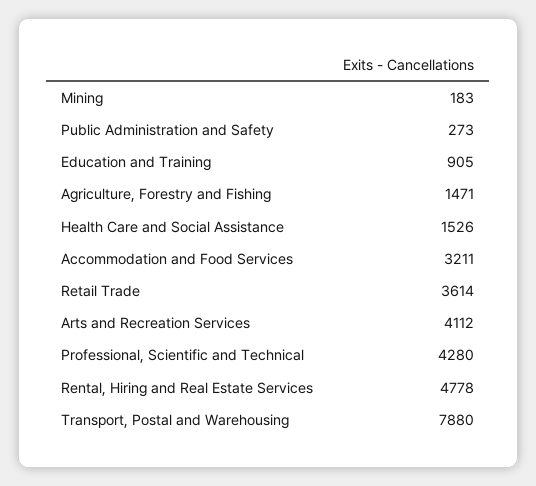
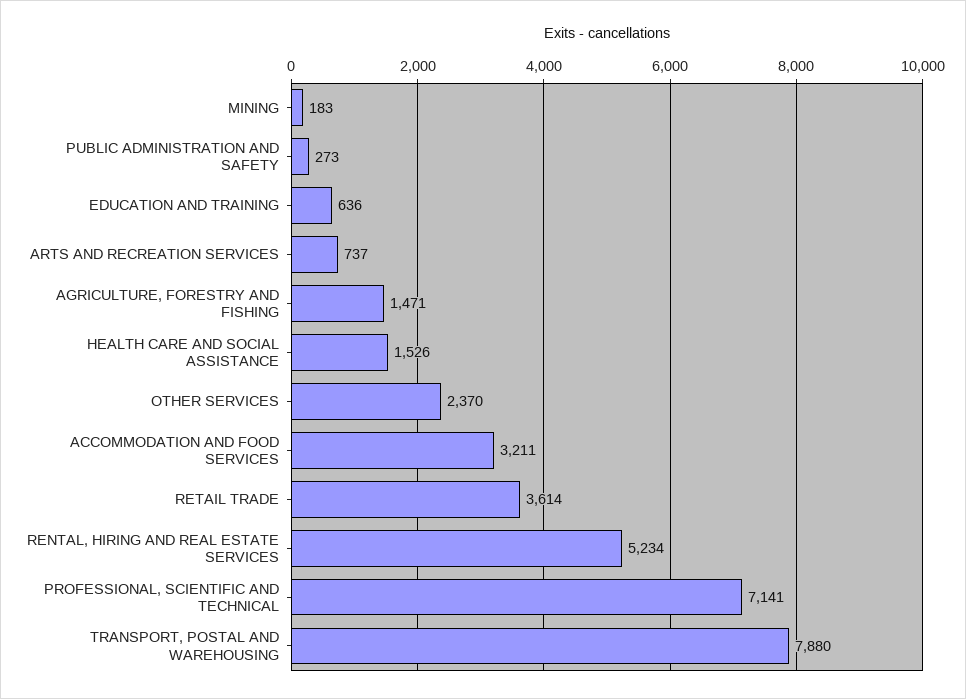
  {
    "Mining": 183,
    "Public Administration and Safety": 273,
-   "Education and Training": 905,
+   "Education and Training": 636,
    "Agriculture, Forestry and Fishing": 1471,
    "Health Care and Social Assistance": 1526,
    "Accommodation and Food Services": 3211,
    "Retail Trade": 3614,
-   "Arts and Recreation Services": 4112,
+   "Arts and Recreation Services": 737,
-   "Professional, Scientific and Technical": 4280,
+   "Professional, Scientific and Technical": 7141,
-   "Rental, Hiring and Real Estate Services": 4778,
+   "Rental, Hiring and Real Estate Services": 5234,
-   "Transport, Postal and Warehousing": 7880
+   "Transport, Postal and Warehousing": 7880,
+   "OTHER SERVICES": 2370
  }

